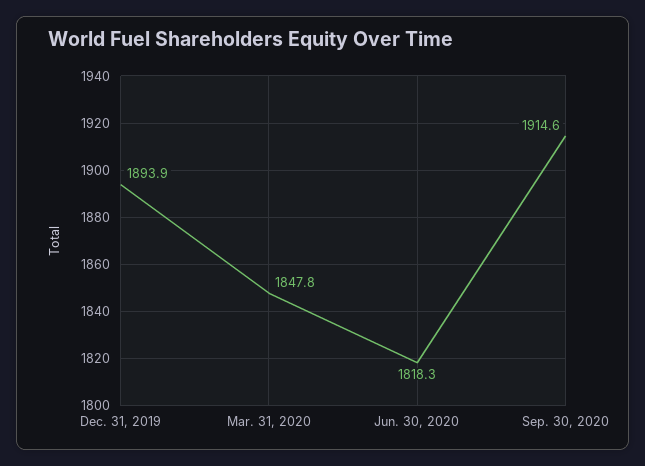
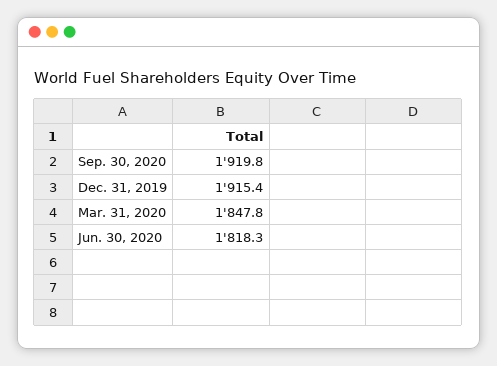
  {
-   "Dec. 31, 2019": 1893.9,
+   "Dec. 31, 2019": 1915.4,
    "Mar. 31, 2020": 1847.8,
    "Jun. 30, 2020": 1818.3,
-   "Sep. 30, 2020": 1914.6
+   "Sep. 30, 2020": 1919.8
  }

